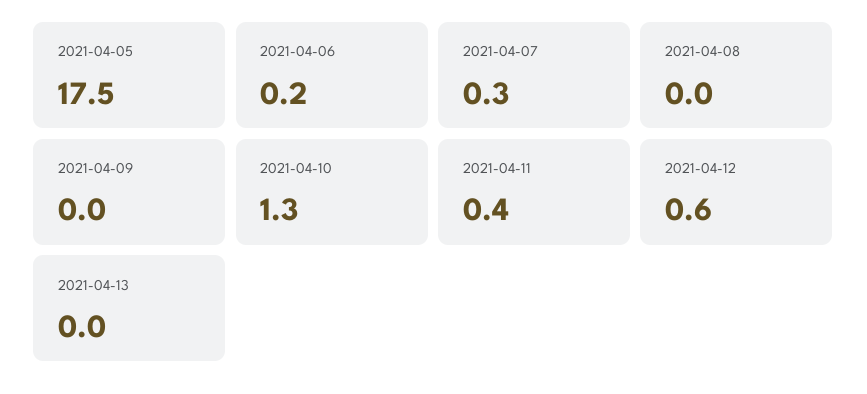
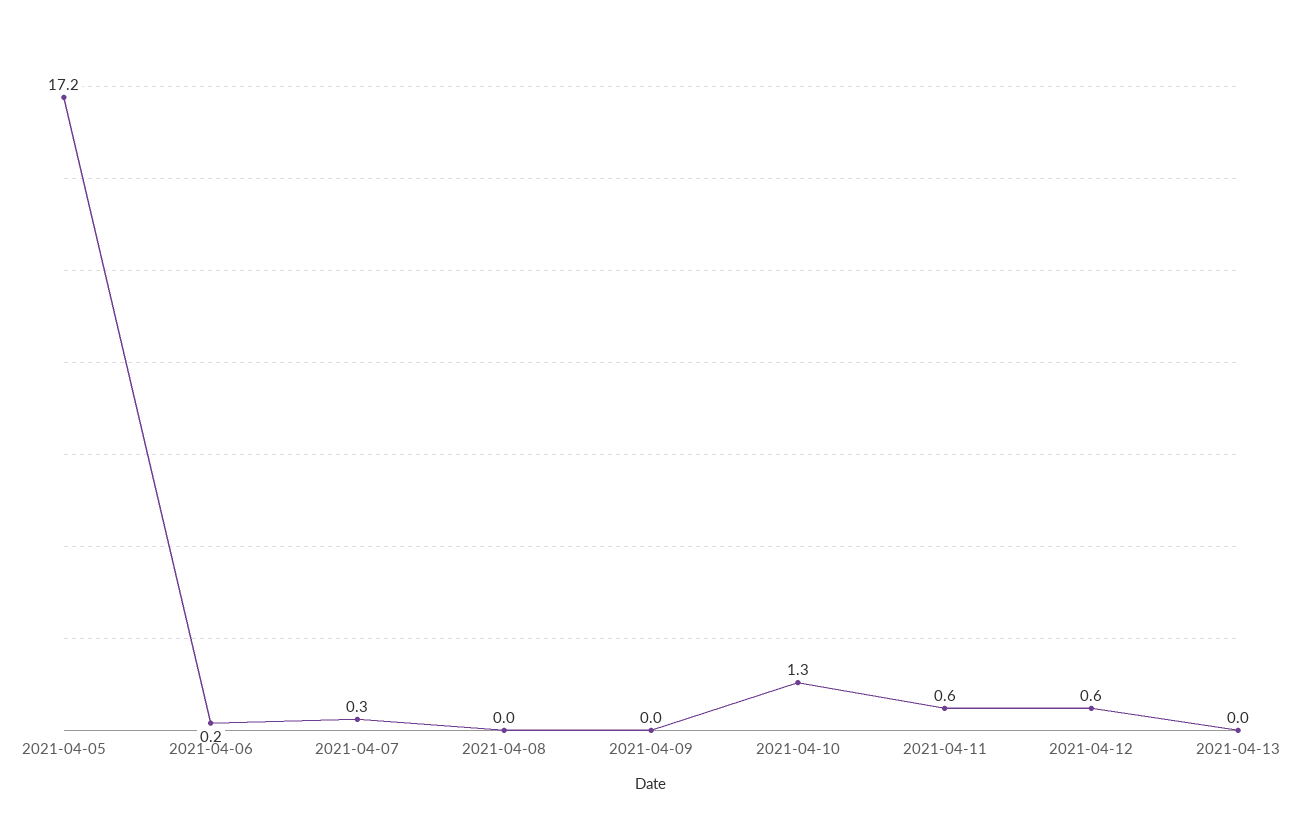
  {
-   "2021-04-05": 17.5,
+   "2021-04-05": 17.2,
    "2021-04-06": 0.2,
    "2021-04-07": 0.3,
    "2021-04-08": 0,
    "2021-04-09": 0,
    "2021-04-10": 1.3,
-   "2021-04-11": 0.4,
+   "2021-04-11": 0.6,
    "2021-04-12": 0.6,
    "2021-04-13": 0
  }

